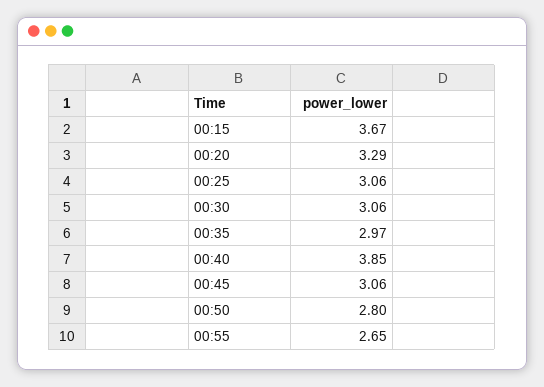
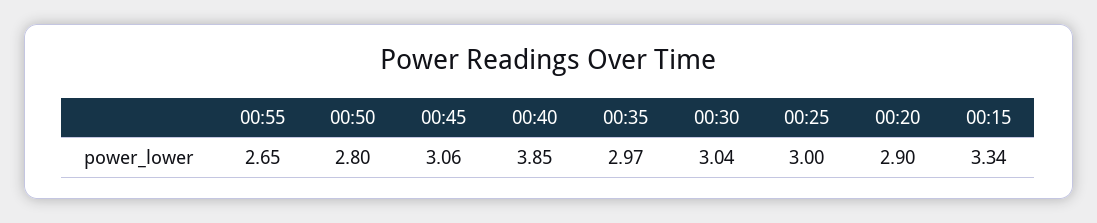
  {
-   "00:15": 3.67,
+   "00:15": 3.34,
-   "00:20": 3.29,
+   "00:20": 2.9,
-   "00:25": 3.06,
+   "00:25": 3,
-   "00:30": 3.06,
+   "00:30": 3.04,
    "00:35": 2.97,
    "00:40": 3.85,
    "00:45": 3.06,
    "00:50": 2.8,
    "00:55": 2.65
  }

